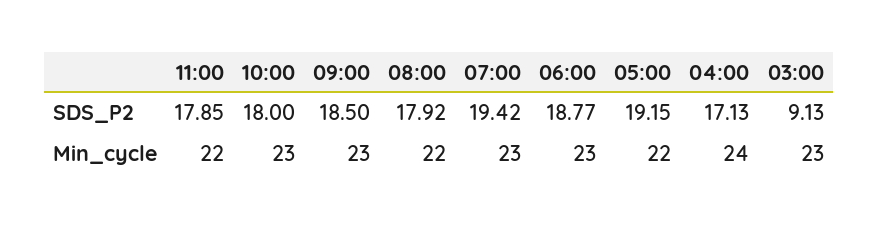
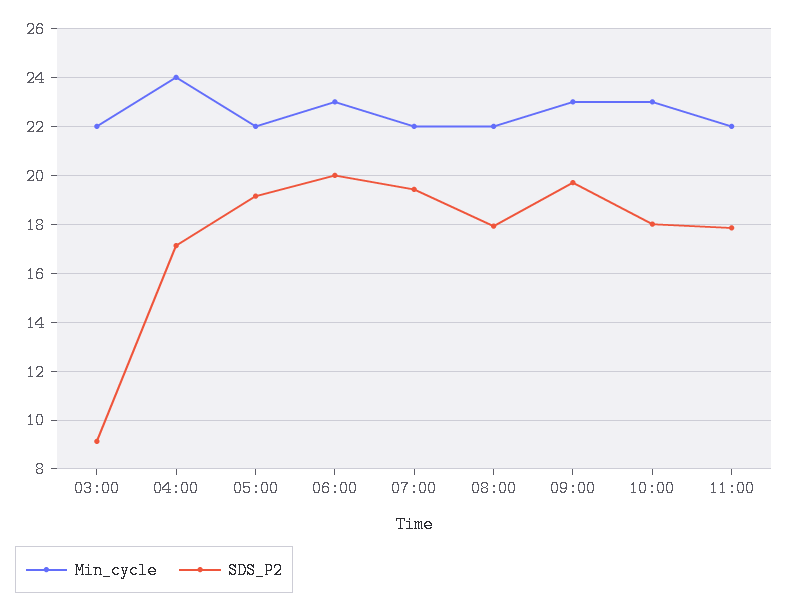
  {
    "SDS_P2": {
      "11:00": 17.85,
      "10:00": 18,
-     "09:00": 18.5,
+     "09:00": 19.75,
      "08:00": 17.92,
      "07:00": 19.42,
-     "06:00": 18.77,
+     "06:00": 20,
      "05:00": 19.15,
      "04:00": 17.13,
      "03:00": 9.13
    },
    "Min_cycle": {
      "11:00": 22,
      "10:00": 23,
      "09:00": 23,
      "08:00": 22,
-     "07:00": 23,
+     "07:00": 22,
      "06:00": 23,
      "05:00": 22,
      "04:00": 24,
-     "03:00": 23
+     "03:00": 22
    }
  }

